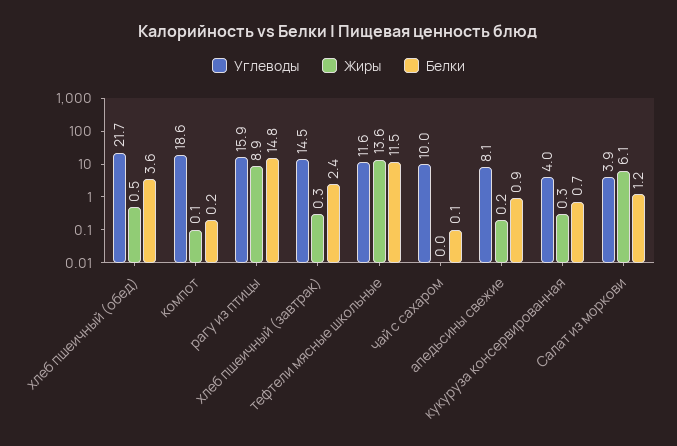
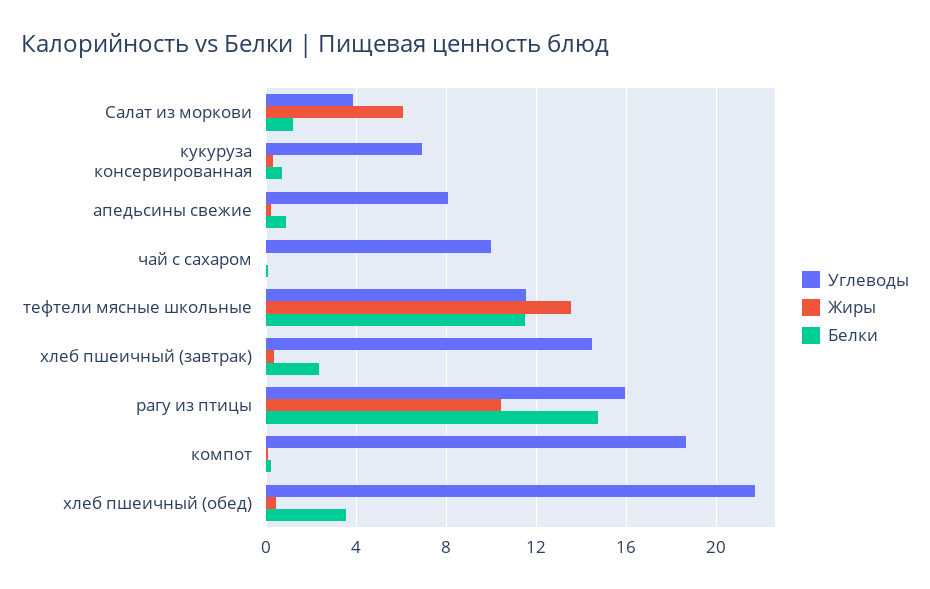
  {
    "Углеводы": {
      "хлеб пшеичный (обед)": 21.7,
      "компот": 18.6,
      "рагу из птицы": 15.9,
      "хлеб пшеичный (завтрак)": 14.5,
      "тефтели мясные школьные": 11.6,
      "чай с сахаром": 10,
      "апедьсины свежие": 8.1,
-     "кукуруза консервированная": 4,
+     "кукуруза консервированная": 7,
      "Салат из моркови": 3.9
    },
    "Жиры": {
      "хлеб пшеичный (обед)": 0.5,
      "компот": 0.1,
-     "рагу из птицы": 8.9,
+     "рагу из птицы": 10.5,
      "хлеб пшеичный (завтрак)": 0.3,
      "тефтели мясные школьные": 13.6,
      "чай с сахаром": 0,
      "апедьсины свежие": 0.2,
      "кукуруза консервированная": 0.3,
      "Салат из моркови": 6.1
    },
    "Белки": {
      "хлеб пшеичный (обед)": 3.6,
      "компот": 0.2,
      "рагу из птицы": 14.8,
      "хлеб пшеичный (завтрак)": 2.4,
      "тефтели мясные школьные": 11.5,
      "чай с сахаром": 0.1,
      "апедьсины свежие": 0.9,
      "кукуруза консервированная": 0.7,
      "Салат из моркови": 1.2
    }
  }

